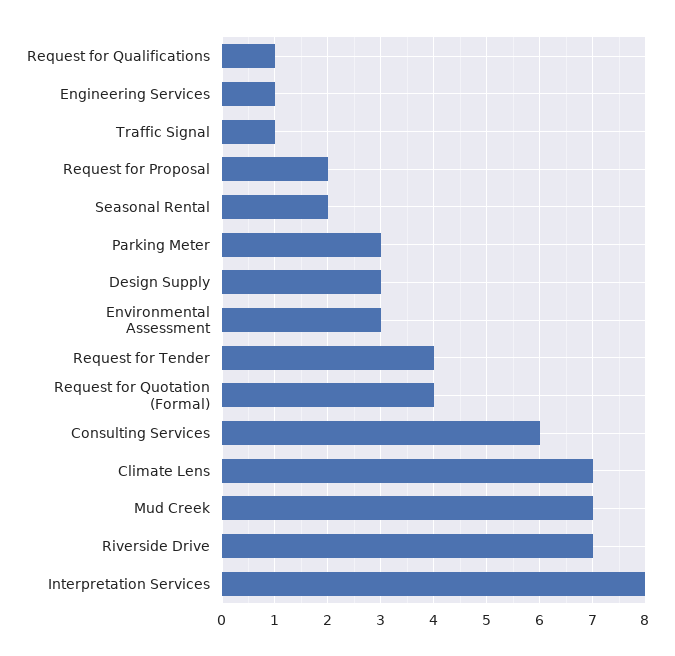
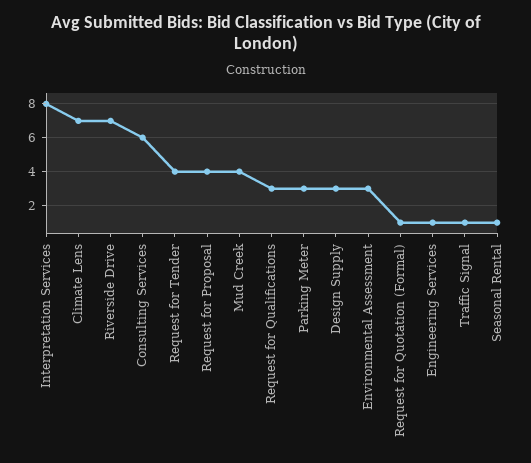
  {
-   "Request for Qualifications": 1,
+   "Request for Qualifications": 3,
    "Engineering Services": 1,
    "Traffic Signal": 1,
-   "Request for Proposal": 2,
+   "Request for Proposal": 4,
-   "Seasonal Rental": 2,
+   "Seasonal Rental": 1,
    "Parking Meter": 3,
    "Design Supply": 3,
    "Environmental Assessment": 3,
    "Request for Tender": 4,
-   "Request for Quotation (Formal)": 4,
+   "Request for Quotation (Formal)": 1,
    "Consulting Services": 6,
    "Climate Lens": 7,
-   "Mud Creek": 7,
+   "Mud Creek": 4,
    "Riverside Drive": 7,
    "Interpretation Services": 8
  }

